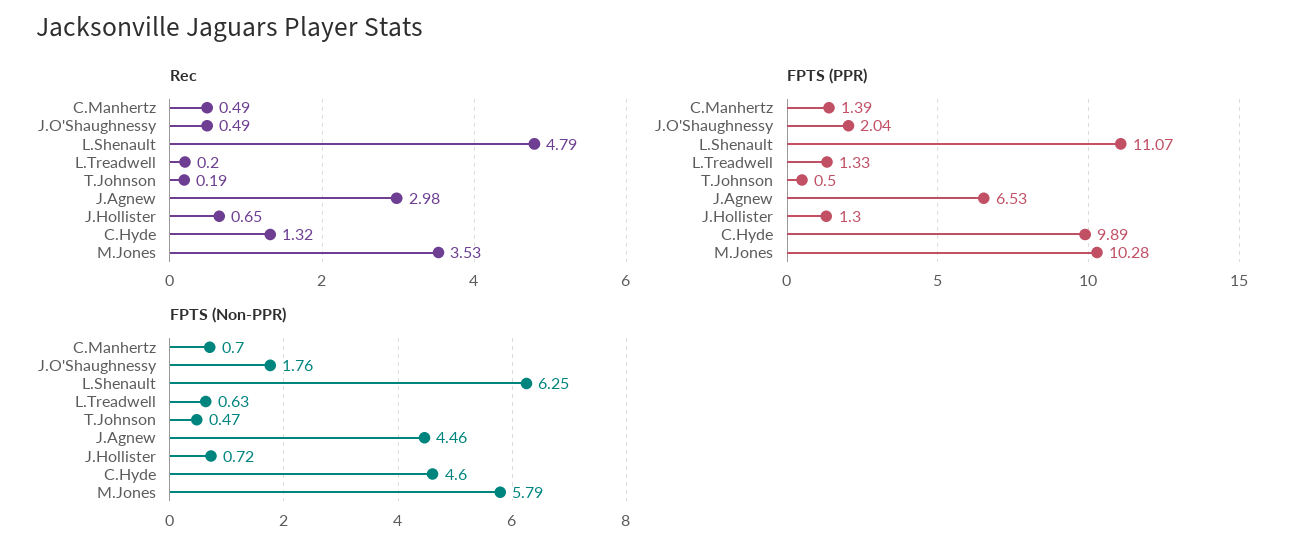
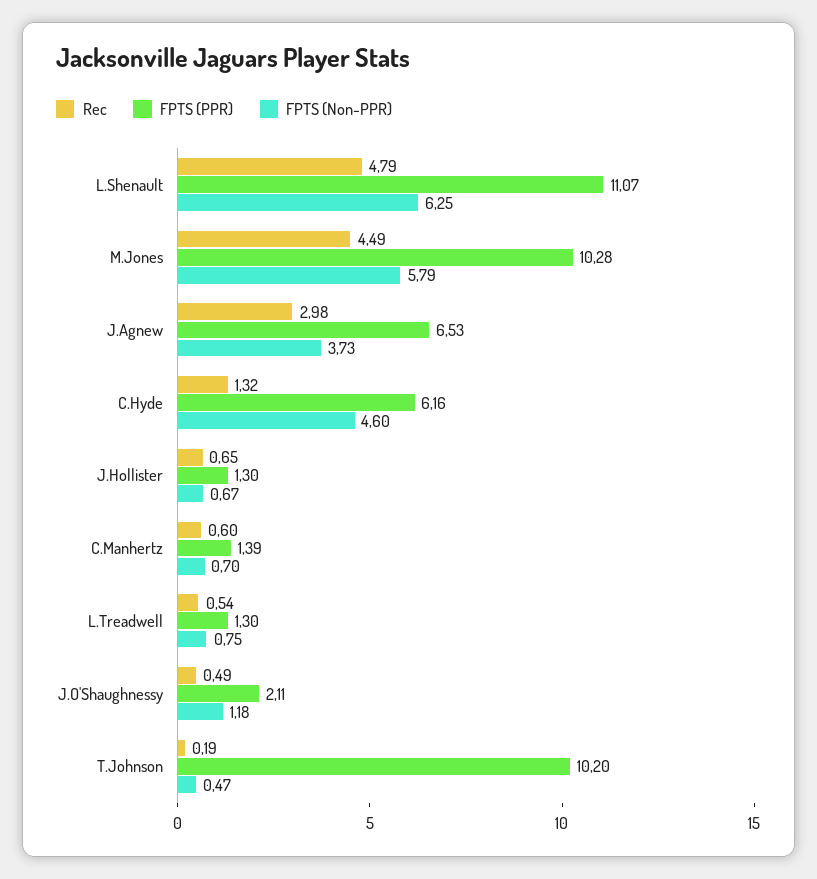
  {
    "Rec": {
-     "C.Manhertz": 0.49,
+     "C.Manhertz": 0.6,
      "J.O'Shaughnessy": 0.49,
      "L.Shenault": 4.79,
-     "L.Treadwell": 0.2,
+     "L.Treadwell": 0.54,
      "T.Johnson": 0.19,
      "J.Agnew": 2.98,
      "J.Hollister": 0.65,
      "C.Hyde": 1.32,
-     "M.Jones": 3.53
+     "M.Jones": 4.49
    },
    "FPTS (PPR)": {
      "C.Manhertz": 1.39,
-     "J.O'Shaughnessy": 2.04,
+     "J.O'Shaughnessy": 2.11,
      "L.Shenault": 11.07,
-     "L.Treadwell": 1.33,
+     "L.Treadwell": 1.3,
-     "T.Johnson": 0.5,
+     "T.Johnson": 10.2,
      "J.Agnew": 6.53,
      "J.Hollister": 1.3,
-     "C.Hyde": 9.89,
+     "C.Hyde": 6.16,
      "M.Jones": 10.28
    },
    "FPTS (Non-PPR)": {
      "C.Manhertz": 0.7,
-     "J.O'Shaughnessy": 1.76,
+     "J.O'Shaughnessy": 1.18,
      "L.Shenault": 6.25,
-     "L.Treadwell": 0.63,
+     "L.Treadwell": 0.75,
      "T.Johnson": 0.47,
-     "J.Agnew": 4.46,
+     "J.Agnew": 3.73,
-     "J.Hollister": 0.72,
+     "J.Hollister": 0.67,
      "C.Hyde": 4.6,
      "M.Jones": 5.79
    }
  }

